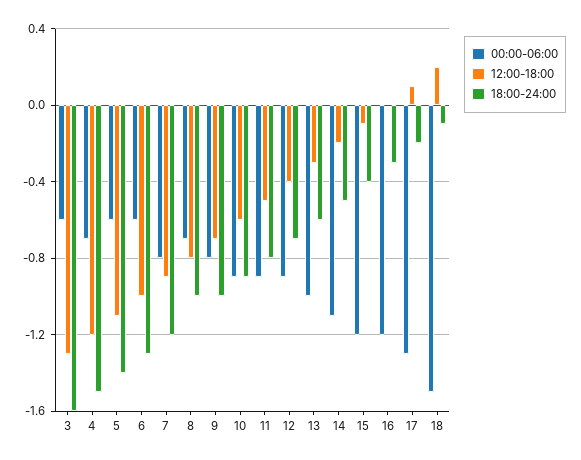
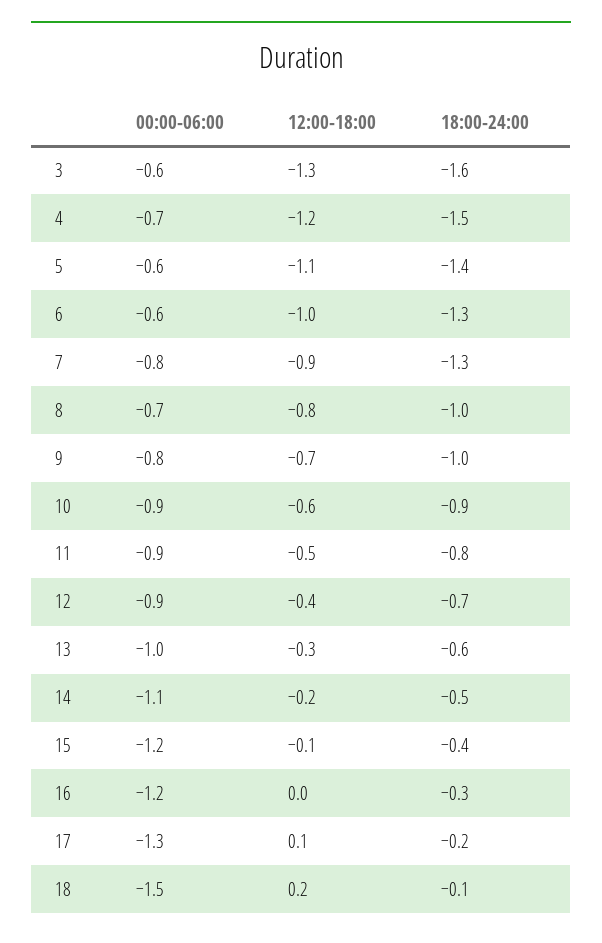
  {
    "00:00-06:00": {
      "3": -0.6,
      "4": -0.7,
      "5": -0.6,
      "6": -0.6,
      "7": -0.8,
      "8": -0.7,
      "9": -0.8,
      "10": -0.9,
      "11": -0.9,
      "12": -0.9,
      "13": -1,
      "14": -1.1,
      "15": -1.2,
      "16": -1.2,
      "17": -1.3,
      "18": -1.5
    },
    "12:00-18:00": {
      "3": -1.3,
      "4": -1.2,
      "5": -1.1,
      "6": -1,
      "7": -0.9,
      "8": -0.8,
      "9": -0.7,
      "10": -0.6,
      "11": -0.5,
      "12": -0.4,
      "13": -0.3,
      "14": -0.2,
      "15": -0.1,
      "16": 0,
      "17": 0.1,
      "18": 0.2
    },
    "18:00-24:00": {
      "3": -1.6,
      "4": -1.5,
      "5": -1.4,
      "6": -1.3,
-     "7": -1.2,
+     "7": -1.3,
      "8": -1,
      "9": -1,
      "10": -0.9,
      "11": -0.8,
      "12": -0.7,
      "13": -0.6,
      "14": -0.5,
      "15": -0.4,
      "16": -0.3,
      "17": -0.2,
      "18": -0.1
    }
  }

